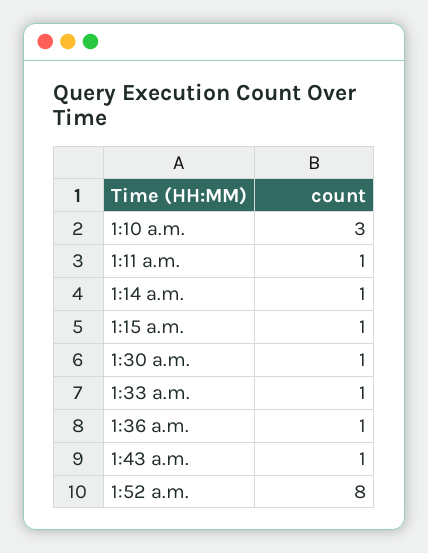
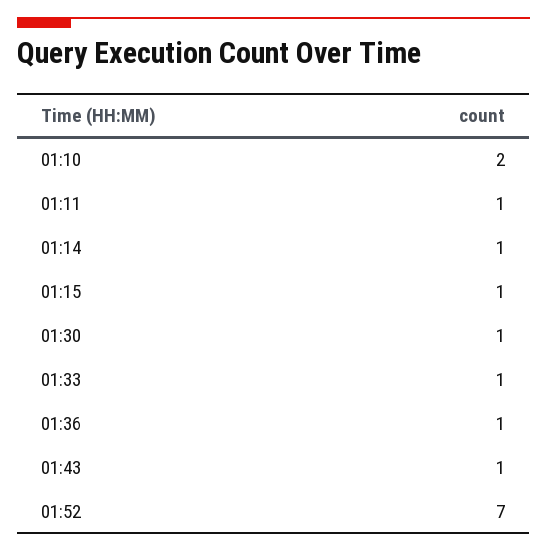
  {
-   "1:10 a.m.": 3,
+   "1:10 a.m.": 2,
    "1:11 a.m.": 1,
    "1:14 a.m.": 1,
    "1:15 a.m.": 1,
    "1:30 a.m.": 1,
    "1:33 a.m.": 1,
    "1:36 a.m.": 1,
    "1:43 a.m.": 1,
-   "1:52 a.m.": 8
+   "1:52 a.m.": 7
  }

